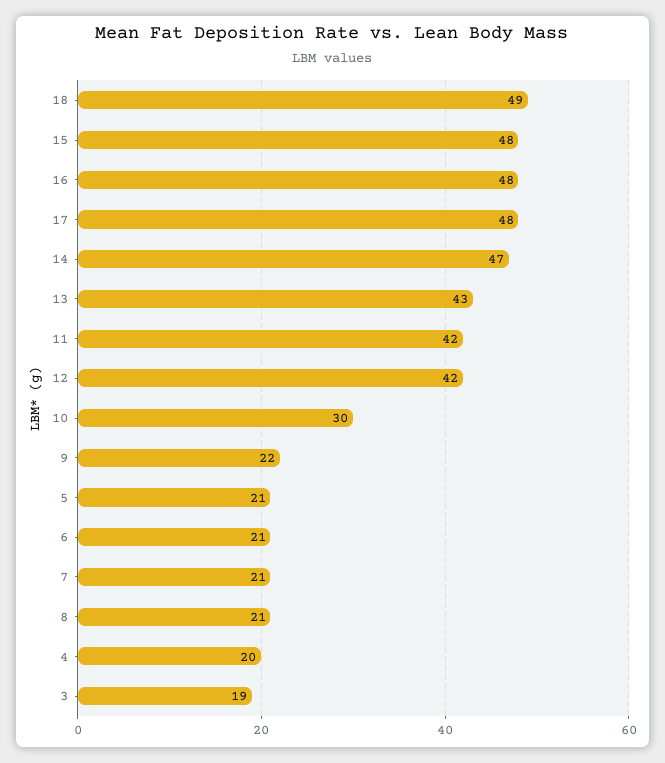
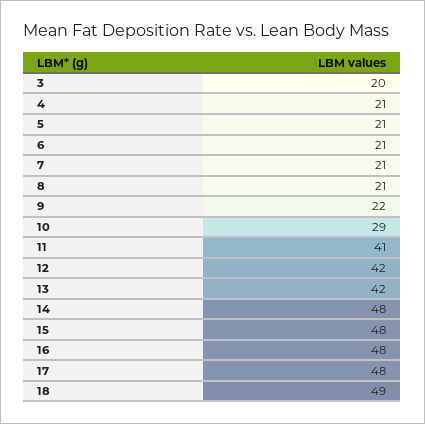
  {
    "18": 49,
    "15": 48,
    "16": 48,
    "17": 48,
-   "14": 47,
+   "14": 48,
-   "13": 43,
+   "13": 42,
-   "11": 42,
+   "11": 41,
    "12": 42,
-   "10": 30,
+   "10": 29,
    "9": 22,
    "5": 21,
    "6": 21,
    "7": 21,
    "8": 21,
-   "4": 20,
+   "4": 21,
-   "3": 19
+   "3": 20
  }

